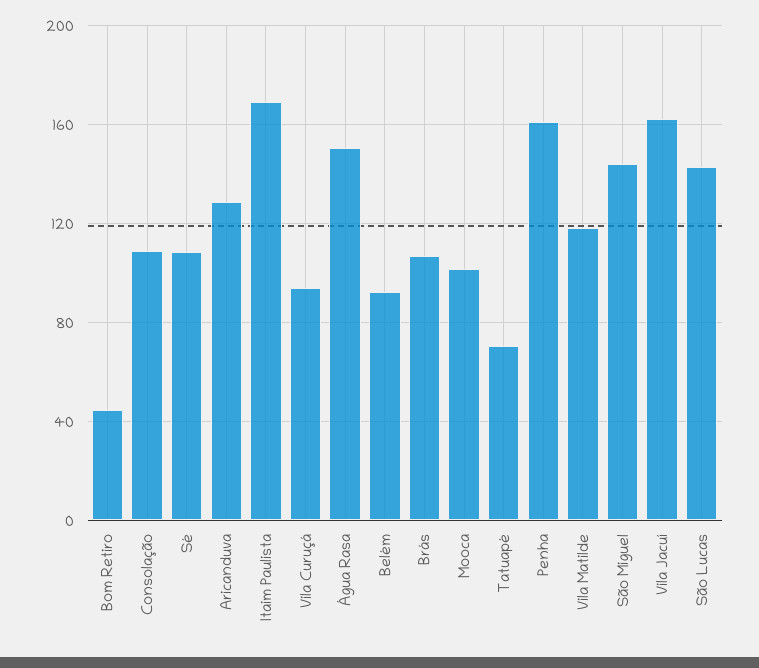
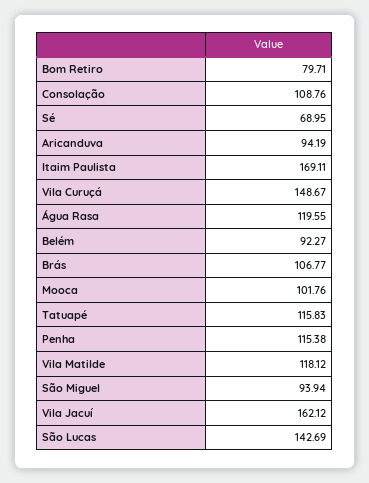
  {
-   "Bom Retiro": 45,
+   "Bom Retiro": 79.71,
    "Consolação": 108.76,
-   "Sé": 110,
+   "Sé": 68.95,
-   "Aricanduva": 130,
+   "Aricanduva": 94.19,
    "Itaim Paulista": 169.11,
-   "Vila Curuçá": 95,
+   "Vila Curuçá": 148.67,
-   "Água Rasa": 150,
+   "Água Rasa": 119.55,
    "Belém": 92.27,
    "Brás": 106.77,
    "Mooca": 101.76,
-   "Tatuapé": 70,
+   "Tatuapé": 115.83,
-   "Penha": 160,
+   "Penha": 115.38,
    "Vila Matilde": 118.12,
-   "São Miguel": 145,
+   "São Miguel": 93.94,
    "Vila Jacuí": 162.12,
    "São Lucas": 142.69
  }

